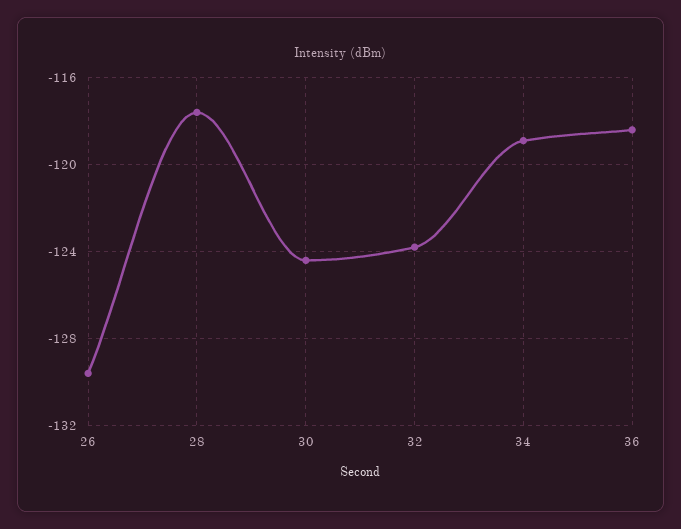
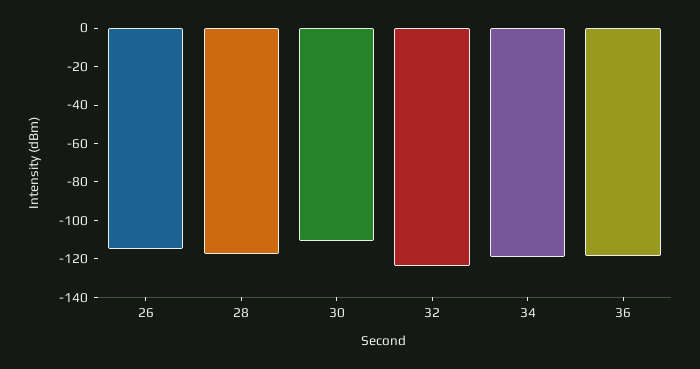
  {
-   "26": -129.5,
+   "26": -115,
    "28": -117.5,
-   "30": -124.5,
+   "30": -110,
    "32": -124,
    "34": -119,
    "36": -118.5
  }

